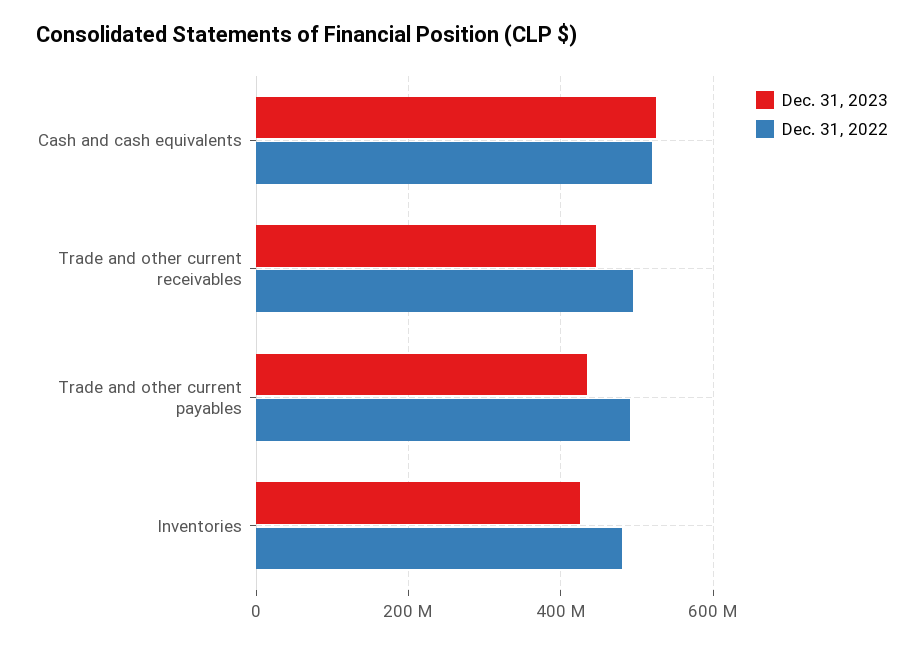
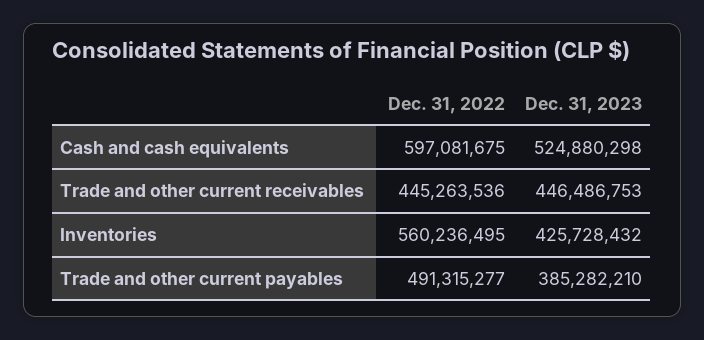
  {
    "Dec. 31, 2023": {
      "Cash and cash equivalents": 524880298,
      "Trade and other current receivables": 446486753,
-     "Trade and other current payables": 440000000,
+     "Trade and other current payables": 385282210,
      "Inventories": 425728432
    },
    "Dec. 31, 2022": {
-     "Cash and cash equivalents": 520000000,
+     "Cash and cash equivalents": 597081675,
-     "Trade and other current receivables": 500000000,
+     "Trade and other current receivables": 445263536,
      "Trade and other current payables": 491315277,
-     "Inventories": 480000000
+     "Inventories": 560236495
    }
  }

